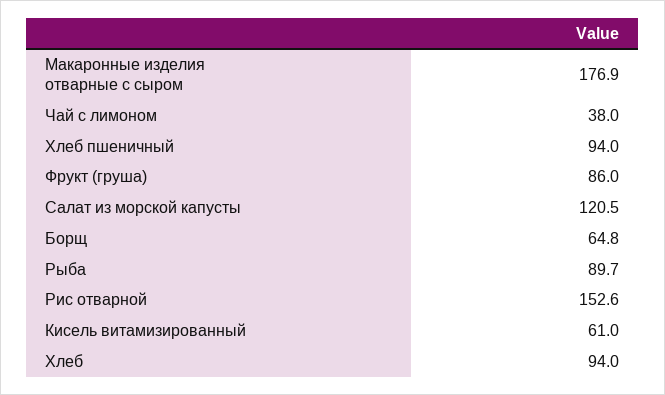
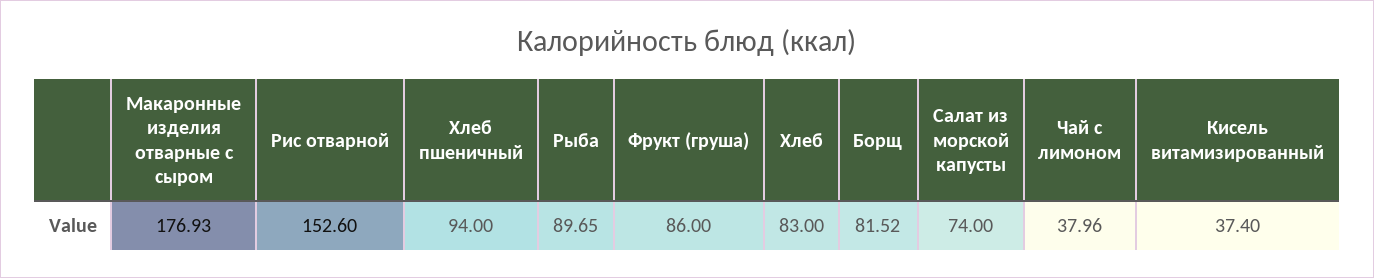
  {
    "Макаронные изделия отварные с сыром": 176.93,
    "Чай с лимоном": 37.96,
    "Хлеб пшеничный": 94,
    "Фрукт (груша)": 86,
-   "Салат из морской капусты": 120.5,
+   "Салат из морской капусты": 74,
-   "Борщ": 64.8,
+   "Борщ": 81.52,
    "Рыба": 89.65,
    "Рис отварной": 152.6,
-   "Кисель витамизированный": 61,
+   "Кисель витамизированный": 37.4,
-   "Хлеб": 94
+   "Хлеб": 83
  }

